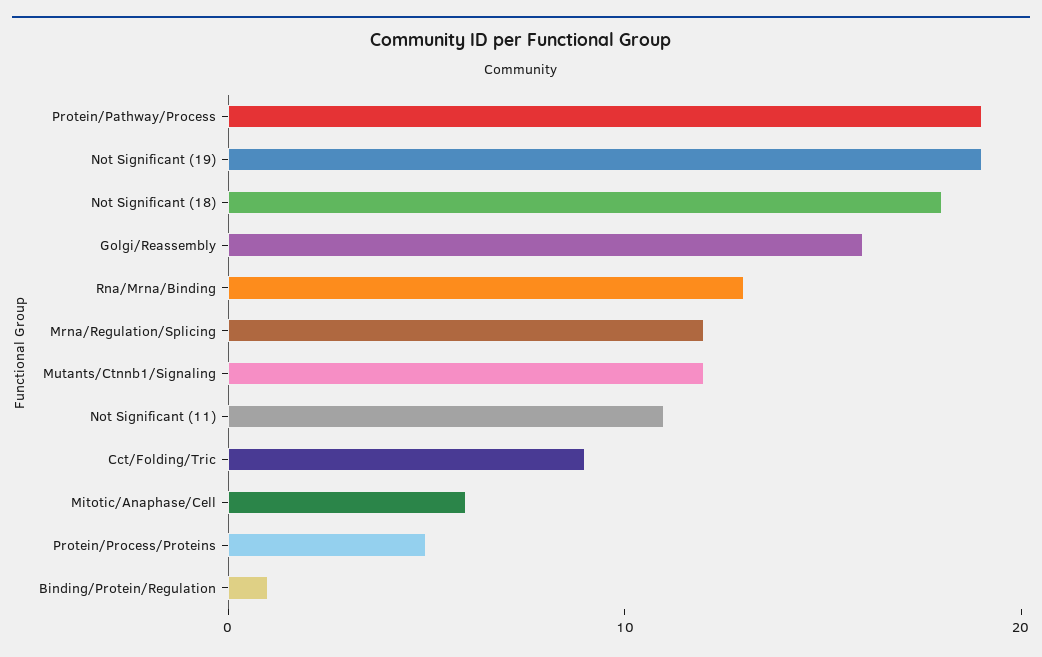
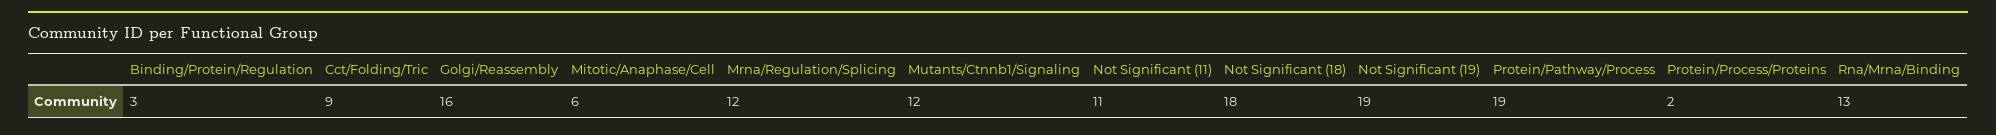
  {
    "Protein/Pathway/Process": 19,
    "Not Significant (19)": 19,
    "Not Significant (18)": 18,
    "Golgi/Reassembly": 16,
    "Rna/Mrna/Binding": 13,
    "Mrna/Regulation/Splicing": 12,
    "Mutants/Ctnnb1/Signaling": 12,
    "Not Significant (11)": 11,
    "Cct/Folding/Tric": 9,
    "Mitotic/Anaphase/Cell": 6,
-   "Protein/Process/Proteins": 5,
+   "Protein/Process/Proteins": 2,
-   "Binding/Protein/Regulation": 1
+   "Binding/Protein/Regulation": 3
  }

